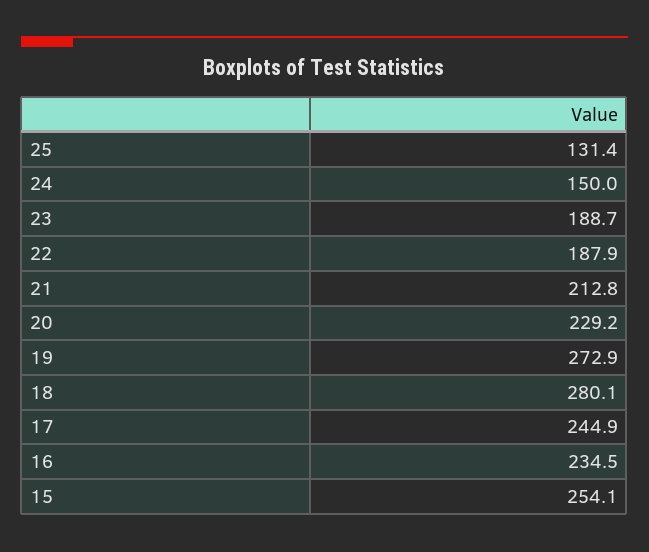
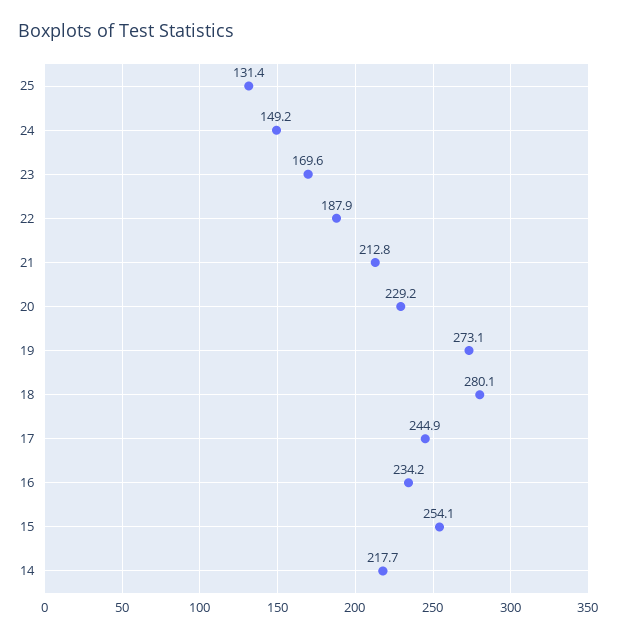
  {
    "25": 131.4,
-   "24": 150,
+   "24": 149.2,
-   "23": 188.7,
+   "23": 169.6,
    "22": 187.9,
    "21": 212.8,
    "20": 229.2,
-   "19": 272.9,
+   "19": 273.1,
    "18": 280.1,
    "17": 244.9,
-   "16": 234.5,
+   "16": 234.2,
-   "15": 254.1
+   "15": 254.1,
+   "14": 217.7
  }

